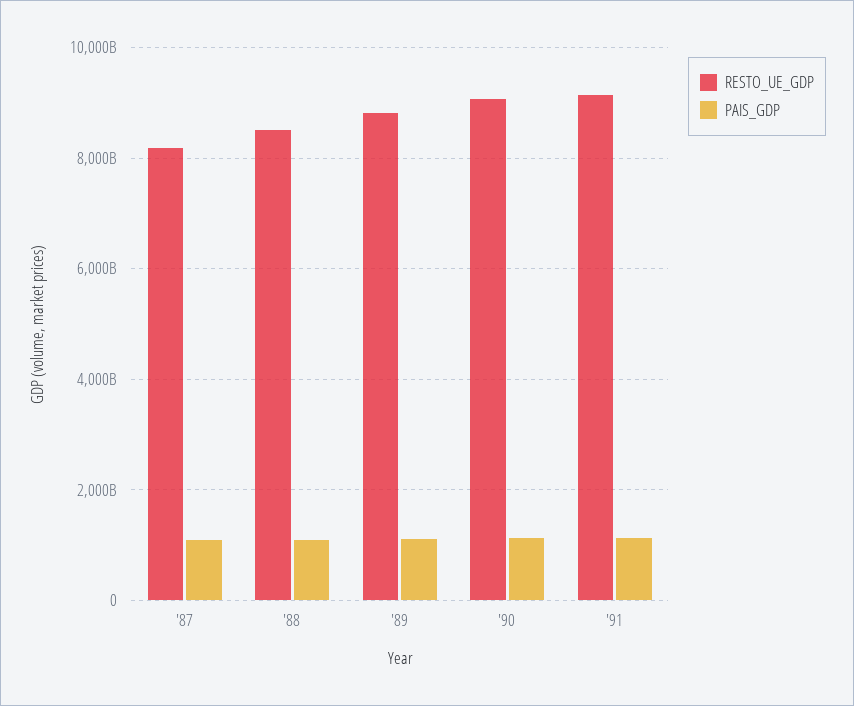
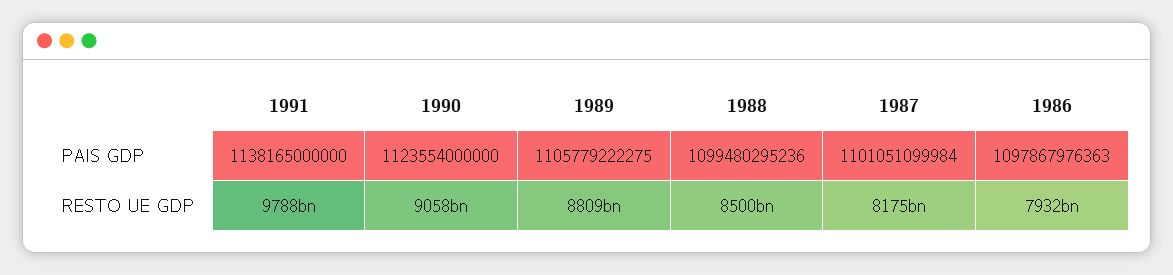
  {
    "RESTO_UE_GDP": {
      "'87": 8175000000000,
      "'88": 8500000000000,
      "'89": 8809000000000,
      "'90": 9058000000000,
-     "'91": 9200000000000
+     "'91": 9788000000000,
+     "1986": 7932000000000
    },
    "PAIS_GDP": {
      "'87": 1101051099984,
      "'88": 1099480295236,
      "'89": 1105779222275,
      "'90": 1123554000000,
-     "'91": 1138165000000
+     "'91": 1138165000000,
+     "1986": 1097867976363
    }
  }

